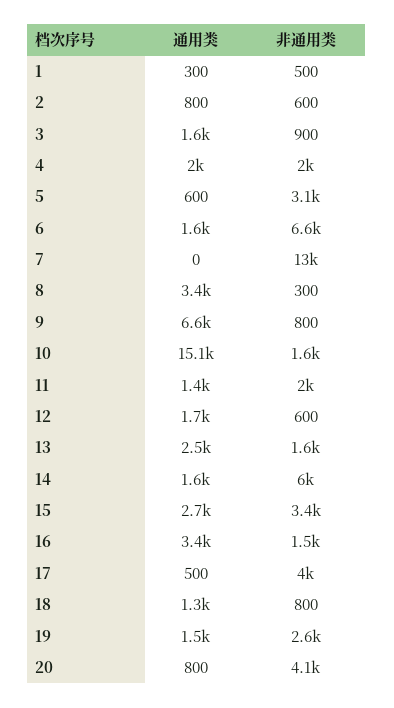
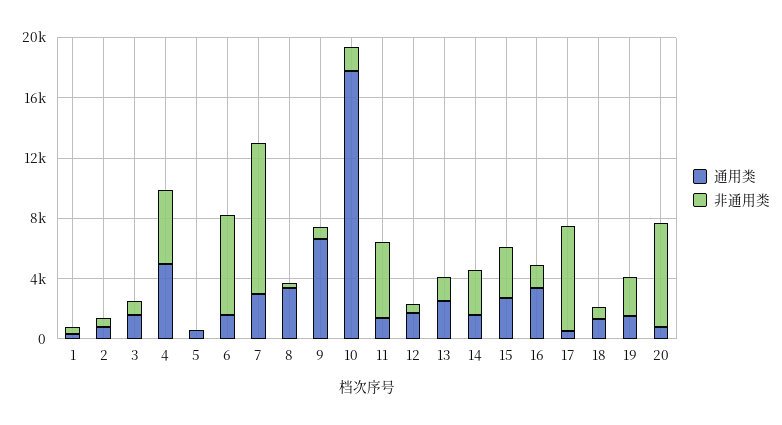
  {
    "通用类": {
      "1": 300,
      "2": 800,
      "3": 1600,
-     "4": 2000,
+     "4": 5000,
      "5": 600,
      "6": 1600,
-     "7": 0,
+     "7": 3000,
      "8": 3400,
      "9": 6600,
-     "10": 15100,
+     "10": 18000,
      "11": 1400,
      "12": 1700,
      "13": 2500,
      "14": 1600,
      "15": 2700,
      "16": 3400,
      "17": 500,
      "18": 1300,
      "19": 1500,
      "20": 800
    },
    "非通用类": {
      "1": 500,
      "2": 600,
      "3": 900,
-     "4": 2000,
+     "4": 5000,
-     "5": 3100,
+     "5": 0,
      "6": 6600,
-     "7": 13000,
+     "7": 10000,
      "8": 300,
      "9": 800,
      "10": 1600,
-     "11": 2000,
+     "11": 5000,
      "12": 600,
      "13": 1600,
-     "14": 6000,
+     "14": 3000,
      "15": 3400,
      "16": 1500,
-     "17": 4000,
+     "17": 7000,
      "18": 800,
      "19": 2600,
-     "20": 4100
+     "20": 7000
    }
  }

